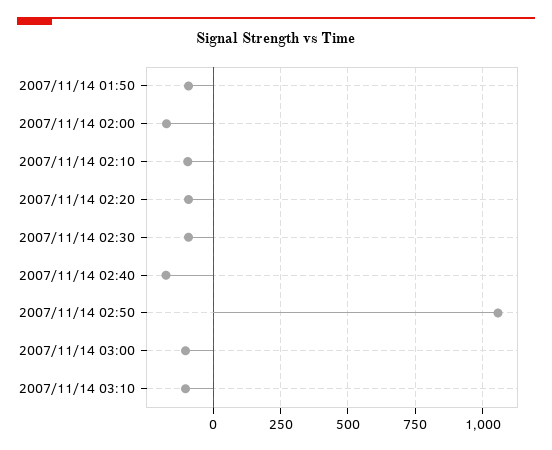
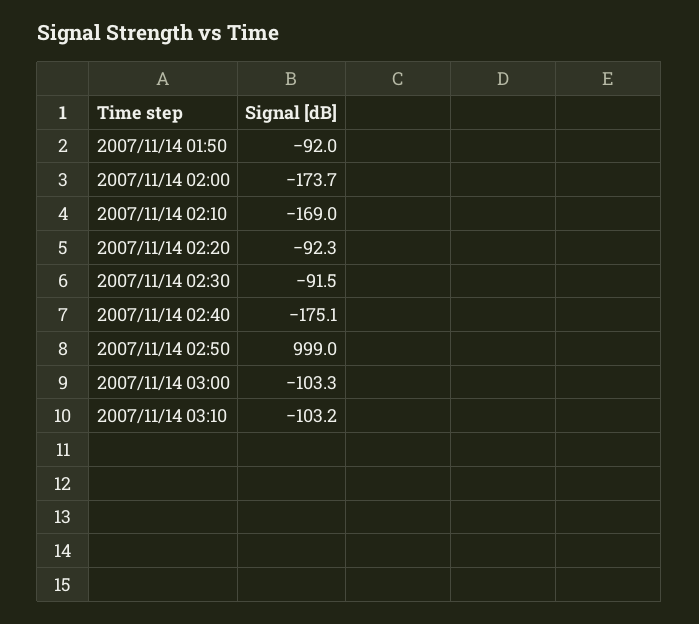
  {
    "2007/11/14 01:50": -92,
    "2007/11/14 02:00": -173.7,
-   "2007/11/14 02:10": -100,
+   "2007/11/14 02:10": -169,
    "2007/11/14 02:20": -92.3,
    "2007/11/14 02:30": -91.5,
    "2007/11/14 02:40": -175.1,
-   "2007/11/14 02:50": 1050,
+   "2007/11/14 02:50": 999,
    "2007/11/14 03:00": -103.3,
    "2007/11/14 03:10": -103.2
  }

